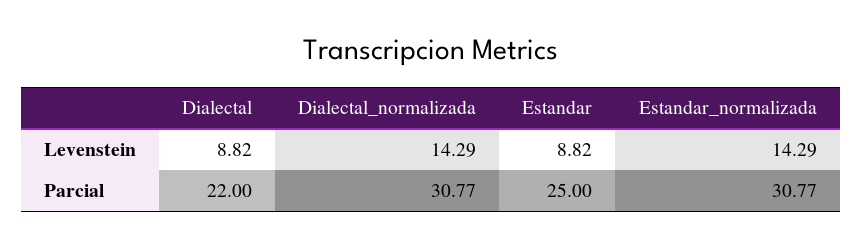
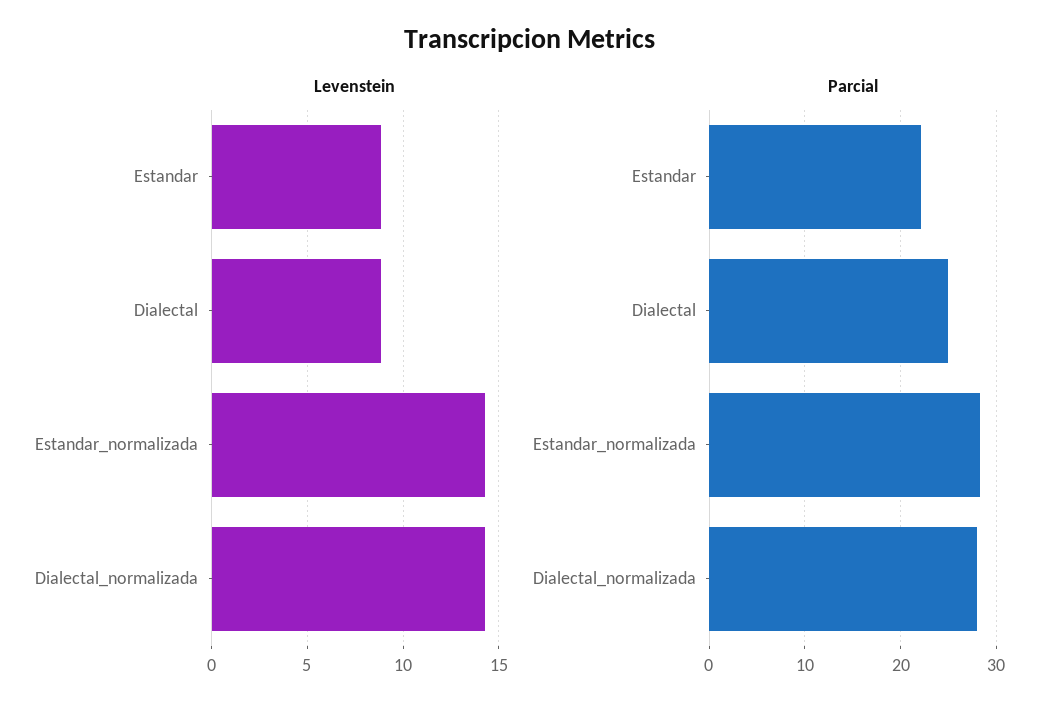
  {
    "Levenstein": {
      "Dialectal": 8.82,
      "Dialectal_normalizada": 14.29,
      "Estandar": 8.82,
      "Estandar_normalizada": 14.29
    },
    "Parcial": {
-     "Dialectal": 22,
+     "Dialectal": 25,
-     "Dialectal_normalizada": 30.77,
+     "Dialectal_normalizada": 28,
-     "Estandar": 25,
+     "Estandar": 22,
-     "Estandar_normalizada": 30.77
+     "Estandar_normalizada": 28
    }
  }

